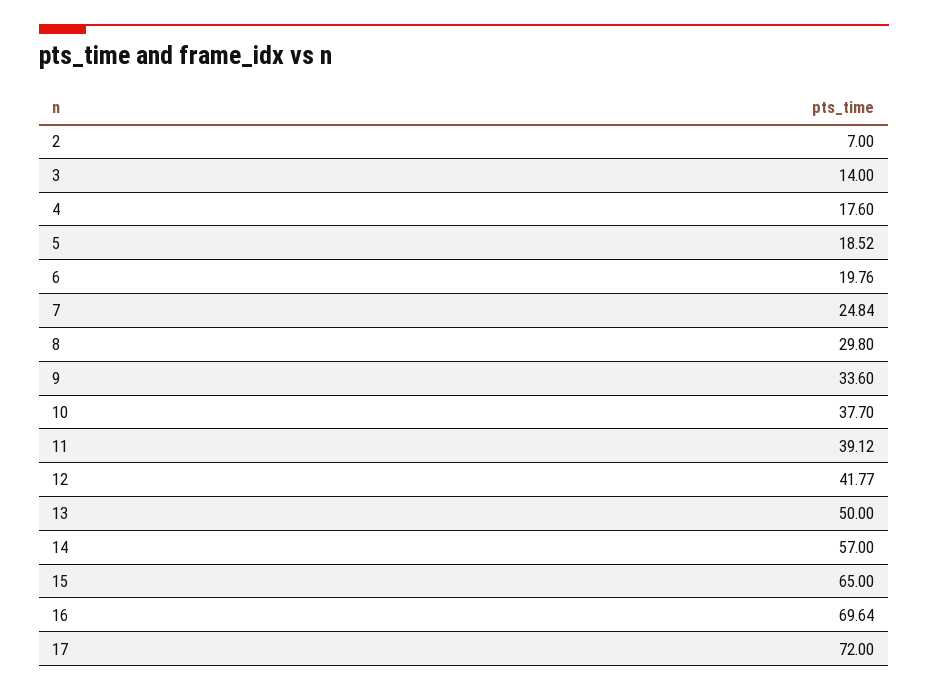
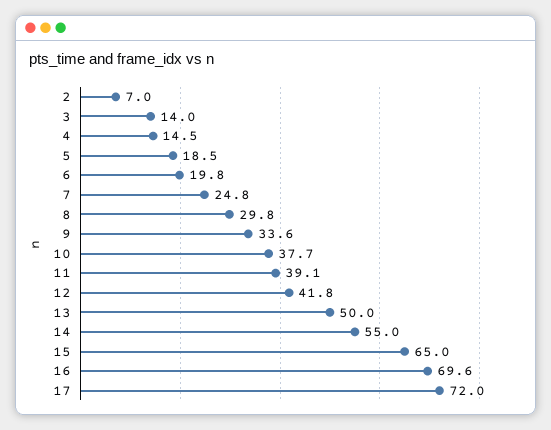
  {
    "2": 7,
    "3": 14,
-   "4": 17.6,
+   "4": 14.5,
    "5": 18.52,
    "6": 19.76,
    "7": 24.84,
    "8": 29.8,
    "9": 33.6,
    "10": 37.7,
    "11": 39.12,
    "12": 41.77,
    "13": 50,
-   "14": 57,
+   "14": 55,
    "15": 65,
    "16": 69.64,
    "17": 72
  }

